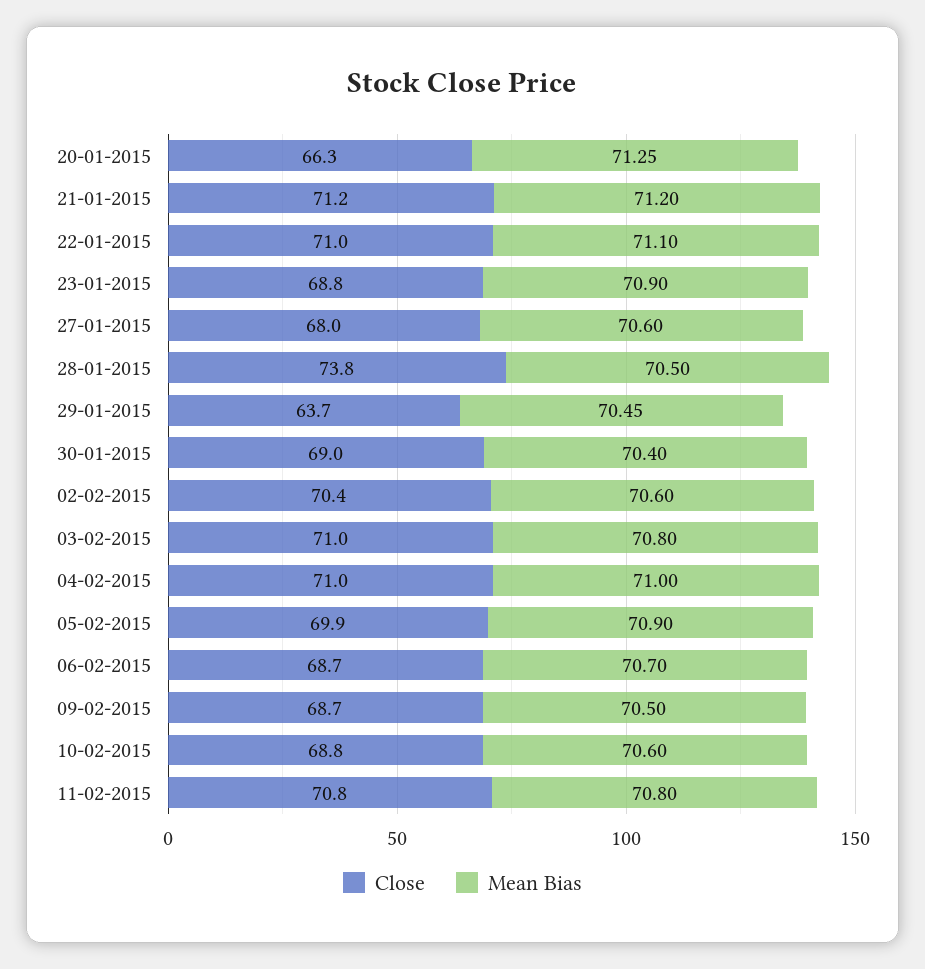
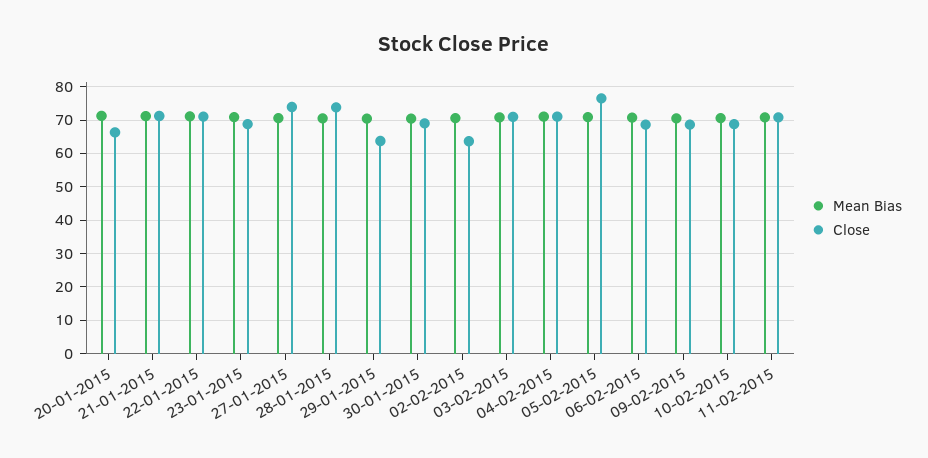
  {
    "Close": {
      "20-01-2015": 66.3,
      "21-01-2015": 71.2,
      "22-01-2015": 71,
      "23-01-2015": 68.8,
-     "27-01-2015": 68,
+     "27-01-2015": 74,
      "28-01-2015": 73.8,
      "29-01-2015": 63.7,
      "30-01-2015": 69,
-     "02-02-2015": 70.4,
+     "02-02-2015": 64,
      "03-02-2015": 71,
      "04-02-2015": 71,
-     "05-02-2015": 69.9,
+     "05-02-2015": 76,
      "06-02-2015": 68.7,
      "09-02-2015": 68.7,
      "10-02-2015": 68.8,
      "11-02-2015": 70.8
    },
    "Mean Bias": {
      "20-01-2015": 71.25,
      "21-01-2015": 71.2,
      "22-01-2015": 71.1,
      "23-01-2015": 70.9,
      "27-01-2015": 70.6,
      "28-01-2015": 70.5,
      "29-01-2015": 70.45,
      "30-01-2015": 70.4,
      "02-02-2015": 70.6,
      "03-02-2015": 70.8,
      "04-02-2015": 71,
      "05-02-2015": 70.9,
      "06-02-2015": 70.7,
      "09-02-2015": 70.5,
      "10-02-2015": 70.6,
      "11-02-2015": 70.8
    }
  }

